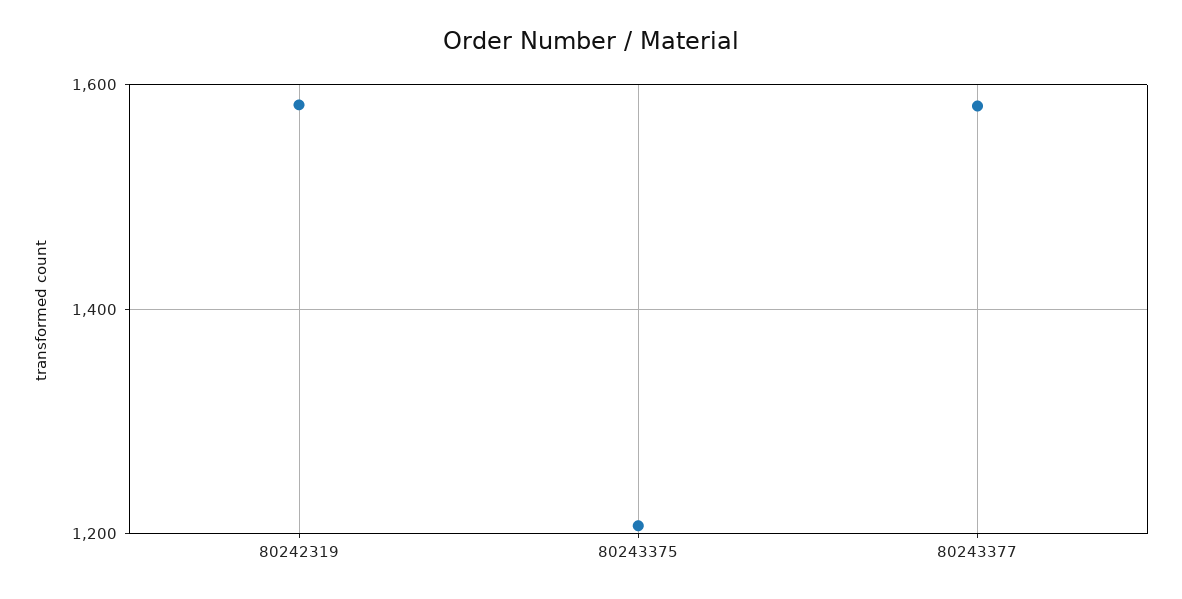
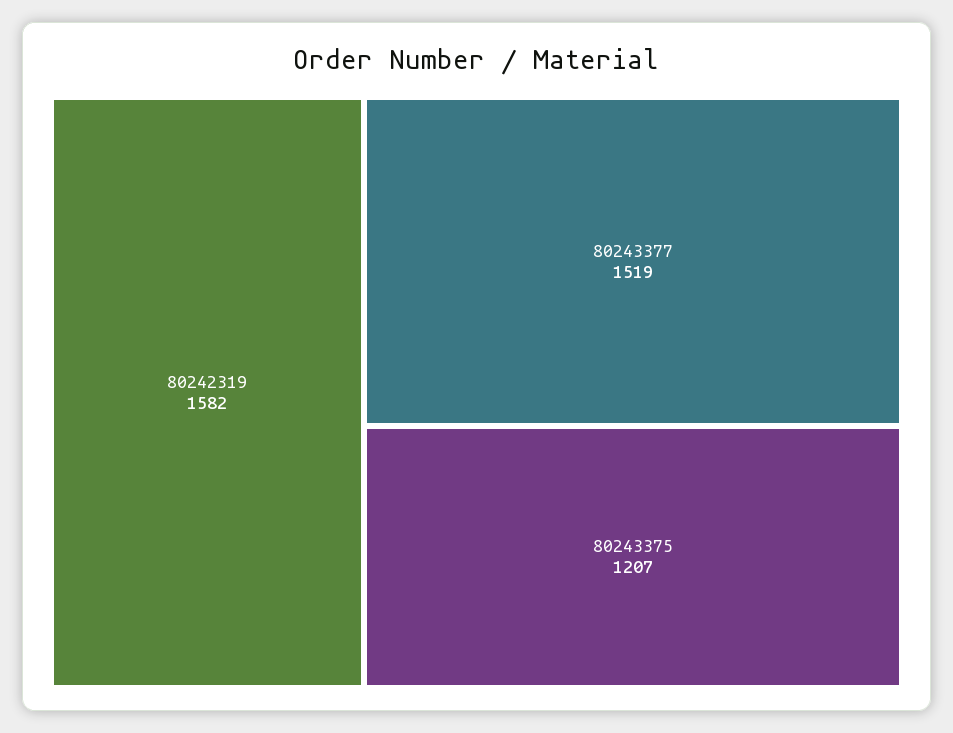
  {
    "80242319": 1582,
    "80243375": 1207,
-   "80243377": 1580
+   "80243377": 1519
  }

